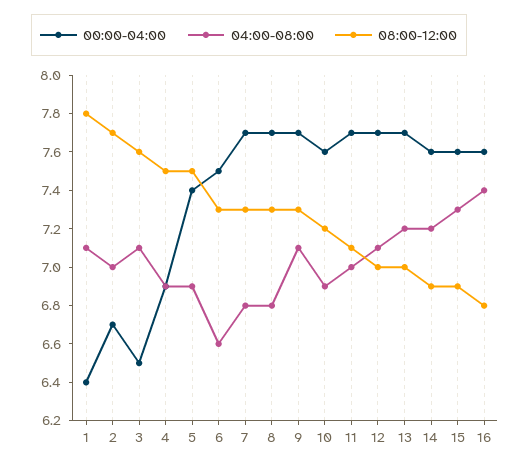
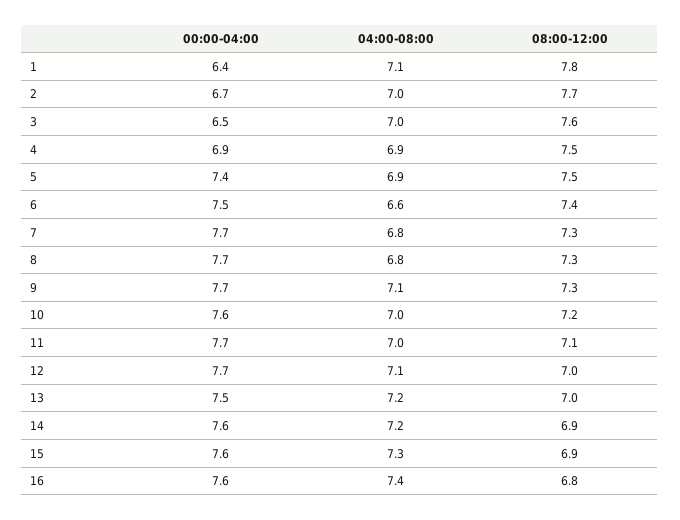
  {
    "00:00-04:00": {
      "1": 6.4,
      "2": 6.7,
      "3": 6.5,
      "4": 6.9,
      "5": 7.4,
      "6": 7.5,
      "7": 7.7,
      "8": 7.7,
      "9": 7.7,
      "10": 7.6,
      "11": 7.7,
      "12": 7.7,
-     "13": 7.7,
+     "13": 7.5,
      "14": 7.6,
      "15": 7.6,
      "16": 7.6
    },
    "04:00-08:00": {
      "1": 7.1,
      "2": 7,
-     "3": 7.1,
+     "3": 7,
      "4": 6.9,
      "5": 6.9,
      "6": 6.6,
      "7": 6.8,
      "8": 6.8,
      "9": 7.1,
-     "10": 6.9,
+     "10": 7,
      "11": 7,
      "12": 7.1,
      "13": 7.2,
      "14": 7.2,
      "15": 7.3,
      "16": 7.4
    },
    "08:00-12:00": {
      "1": 7.8,
      "2": 7.7,
      "3": 7.6,
      "4": 7.5,
      "5": 7.5,
-     "6": 7.3,
+     "6": 7.4,
      "7": 7.3,
      "8": 7.3,
      "9": 7.3,
      "10": 7.2,
      "11": 7.1,
      "12": 7,
      "13": 7,
      "14": 6.9,
      "15": 6.9,
      "16": 6.8
    }
  }

